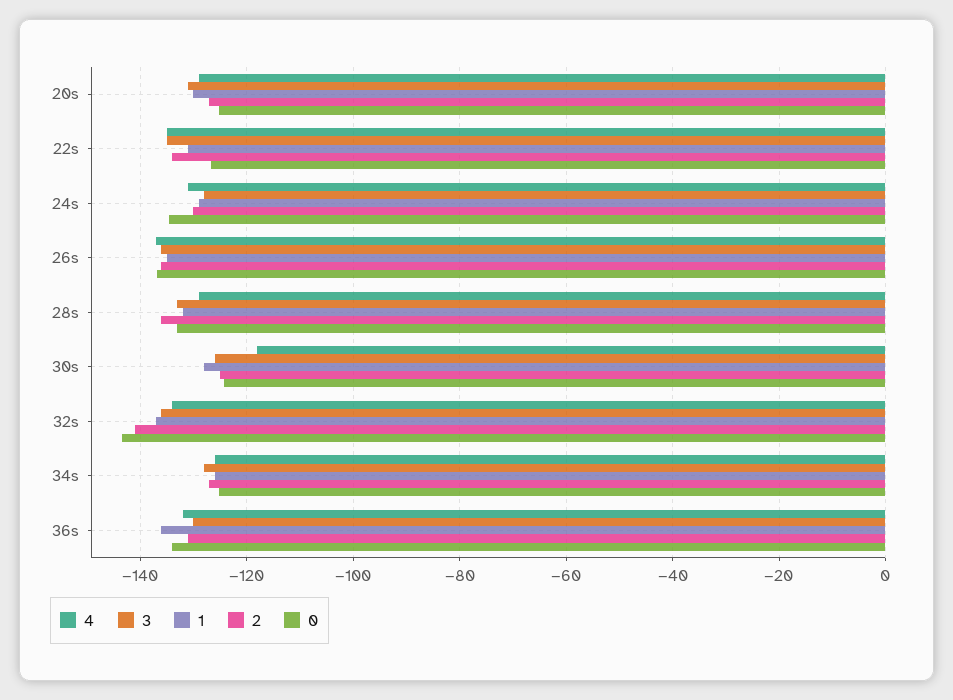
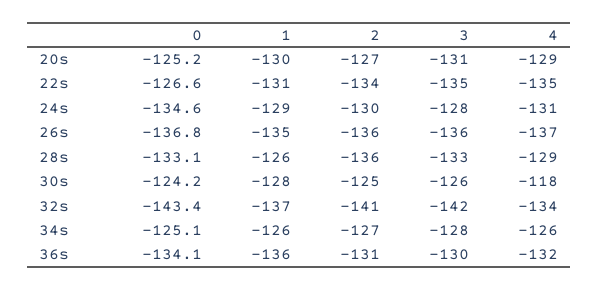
  {
    "4": {
      "20s": -129,
      "22s": -135,
      "24s": -131,
      "26s": -137,
      "28s": -129,
      "30s": -118,
      "32s": -134,
      "34s": -126,
      "36s": -132
    },
    "3": {
      "20s": -131,
      "22s": -135,
      "24s": -128,
      "26s": -136,
      "28s": -133,
      "30s": -126,
-     "32s": -136,
+     "32s": -142,
      "34s": -128,
      "36s": -130
    },
    "1": {
      "20s": -130,
      "22s": -131,
      "24s": -129,
      "26s": -135,
-     "28s": -132,
+     "28s": -126,
      "30s": -128,
      "32s": -137,
      "34s": -126,
      "36s": -136
    },
    "2": {
      "20s": -127,
      "22s": -134,
      "24s": -130,
      "26s": -136,
      "28s": -136,
      "30s": -125,
      "32s": -141,
      "34s": -127,
      "36s": -131
    },
    "0": {
      "20s": -125.2,
      "22s": -126.6,
      "24s": -134.6,
      "26s": -136.8,
      "28s": -133.1,
      "30s": -124.2,
      "32s": -143.4,
      "34s": -125.1,
      "36s": -134.1
    }
  }

